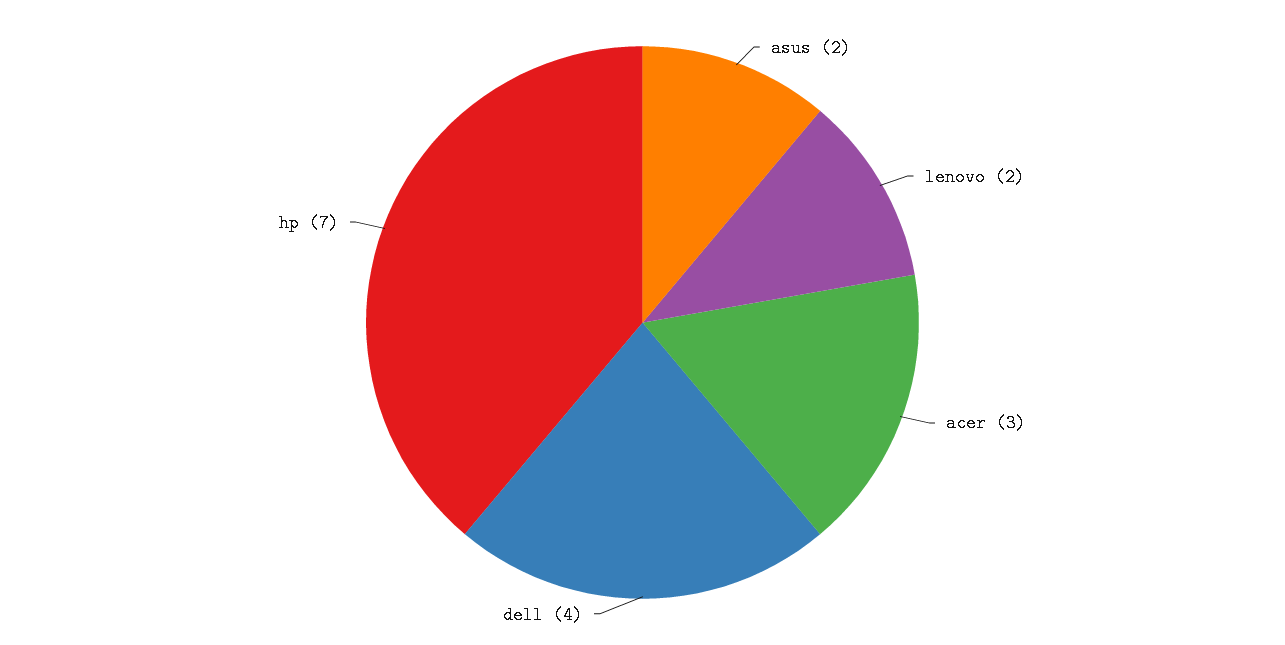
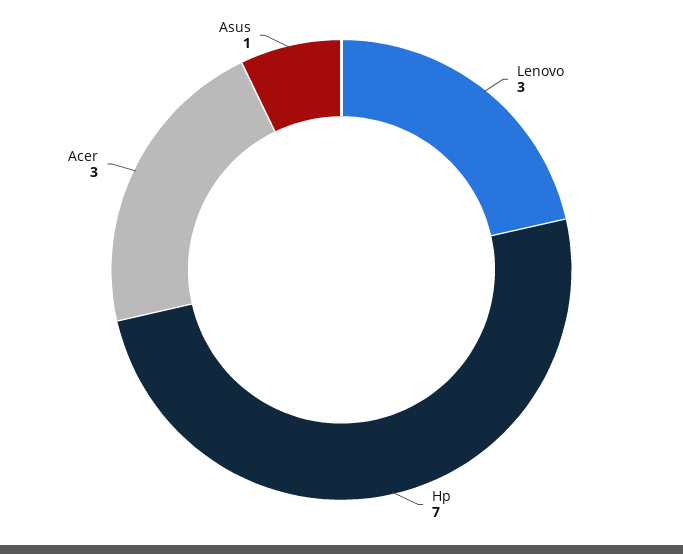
  {
-   "asus": 2,
+   "asus": 1,
-   "lenovo": 2,
+   "lenovo": 3,
    "acer": 3,
-   "dell": 4,
    "hp": 7
  }

